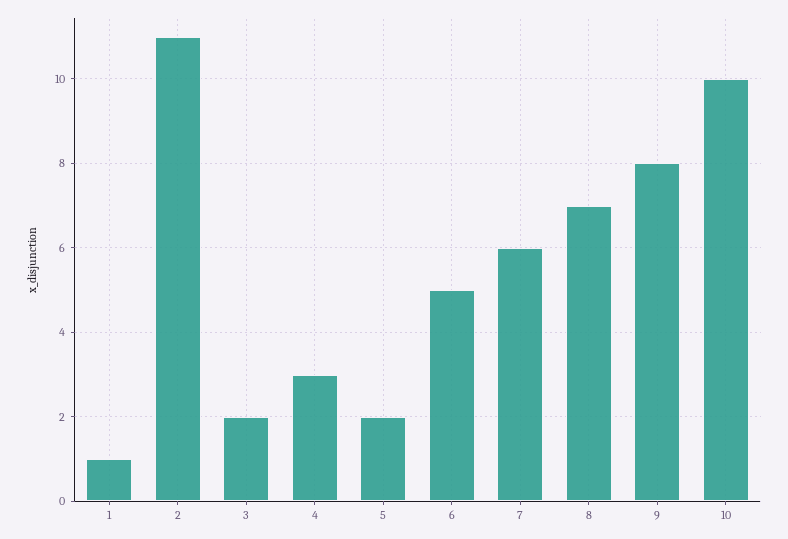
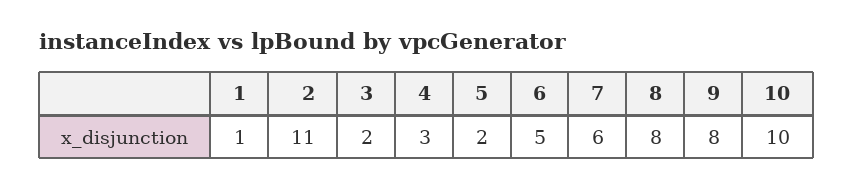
  {
    "1": 1,
    "2": 11,
    "3": 2,
    "4": 3,
    "5": 2,
    "6": 5,
    "7": 6,
-   "8": 7,
+   "8": 8,
    "9": 8,
    "10": 10
  }

